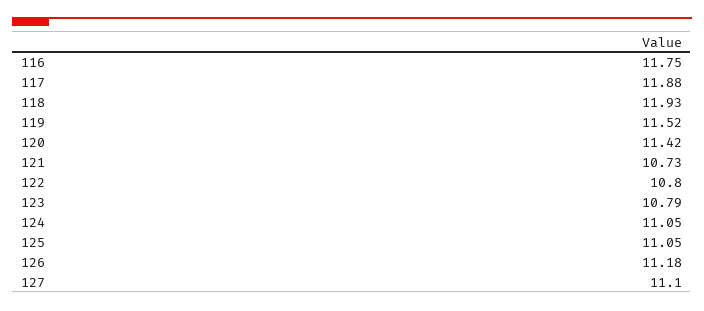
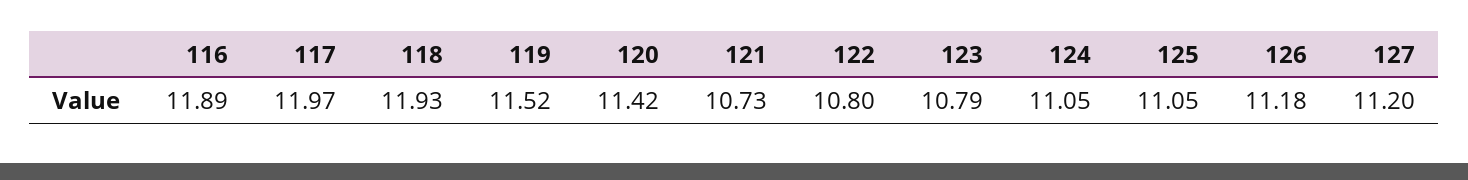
  {
-   "116": 11.75,
+   "116": 11.89,
-   "117": 11.88,
+   "117": 11.97,
    "118": 11.93,
    "119": 11.52,
    "120": 11.42,
    "121": 10.73,
    "122": 10.8,
    "123": 10.79,
    "124": 11.05,
    "125": 11.05,
    "126": 11.18,
-   "127": 11.1
+   "127": 11.2
  }

